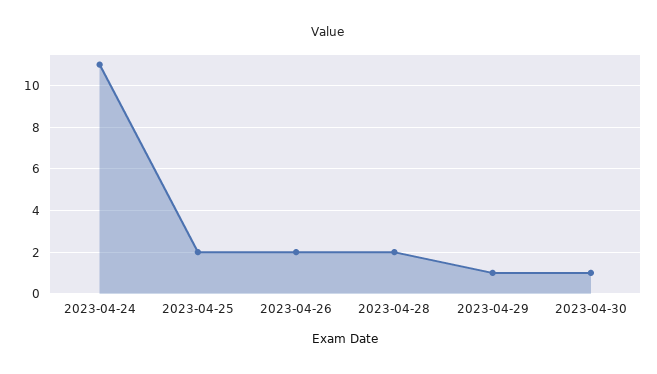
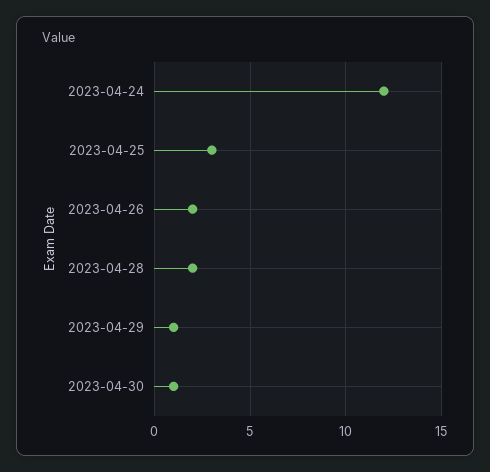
  {
-   "2023-04-24": 11,
+   "2023-04-24": 12,
-   "2023-04-25": 2,
+   "2023-04-25": 3,
    "2023-04-26": 2,
    "2023-04-28": 2,
    "2023-04-29": 1,
    "2023-04-30": 1
  }

